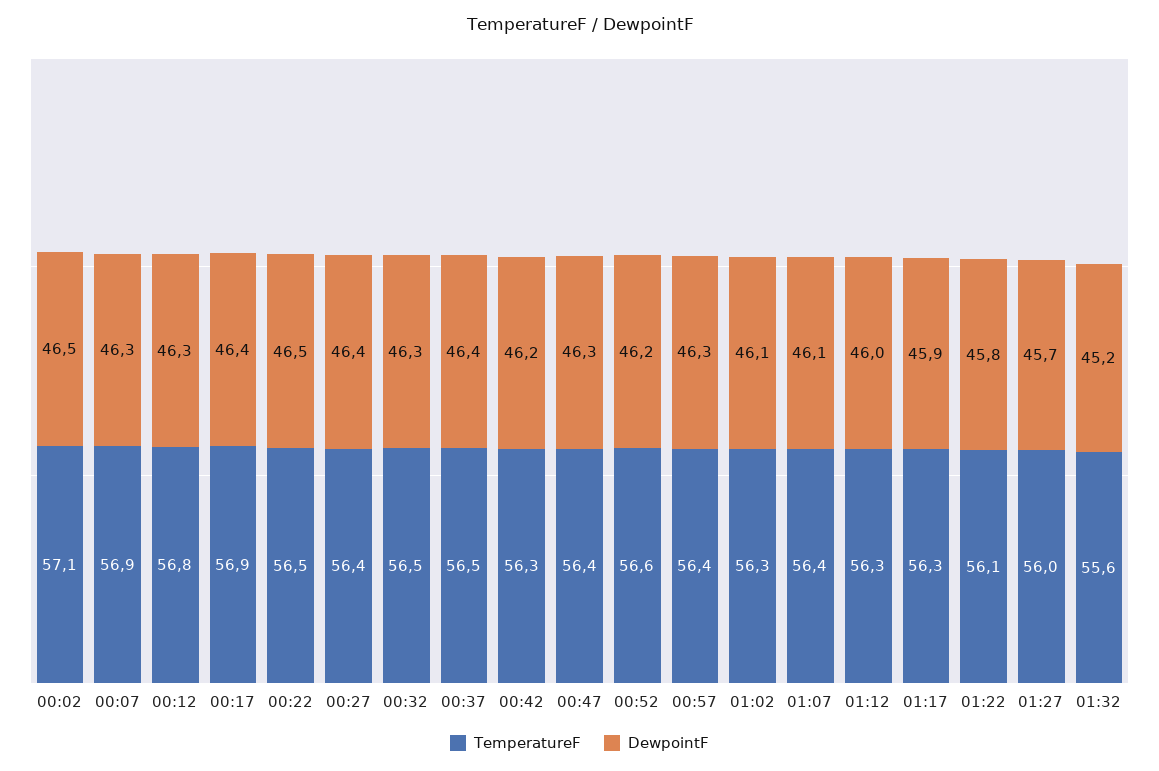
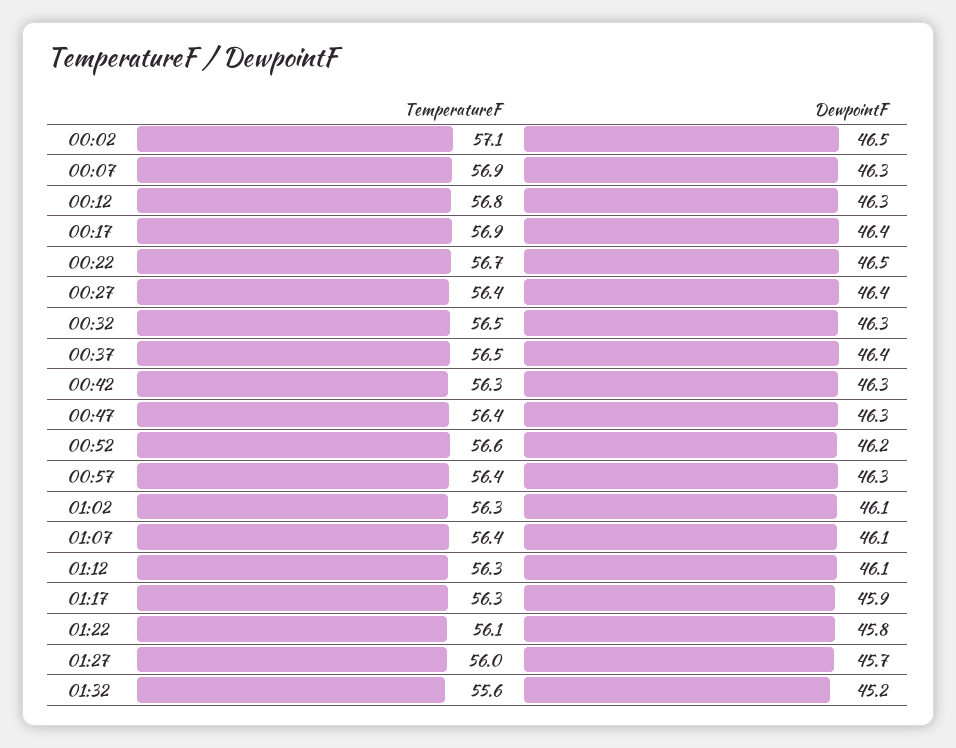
  {
    "TemperatureF": {
      "00:02": 57.1,
      "00:07": 56.9,
      "00:12": 56.8,
      "00:17": 56.9,
-     "00:22": 56.5,
+     "00:22": 56.7,
      "00:27": 56.4,
      "00:32": 56.5,
      "00:37": 56.5,
      "00:42": 56.3,
      "00:47": 56.4,
      "00:52": 56.6,
      "00:57": 56.4,
      "01:02": 56.3,
      "01:07": 56.4,
      "01:12": 56.3,
      "01:17": 56.3,
      "01:22": 56.1,
      "01:27": 56,
      "01:32": 55.6
    },
    "DewpointF": {
      "00:02": 46.5,
      "00:07": 46.3,
      "00:12": 46.3,
      "00:17": 46.4,
      "00:22": 46.5,
      "00:27": 46.4,
      "00:32": 46.3,
      "00:37": 46.4,
-     "00:42": 46.2,
+     "00:42": 46.3,
      "00:47": 46.3,
      "00:52": 46.2,
      "00:57": 46.3,
      "01:02": 46.1,
      "01:07": 46.1,
-     "01:12": 46,
+     "01:12": 46.1,
      "01:17": 45.9,
      "01:22": 45.8,
      "01:27": 45.7,
      "01:32": 45.2
    }
  }

